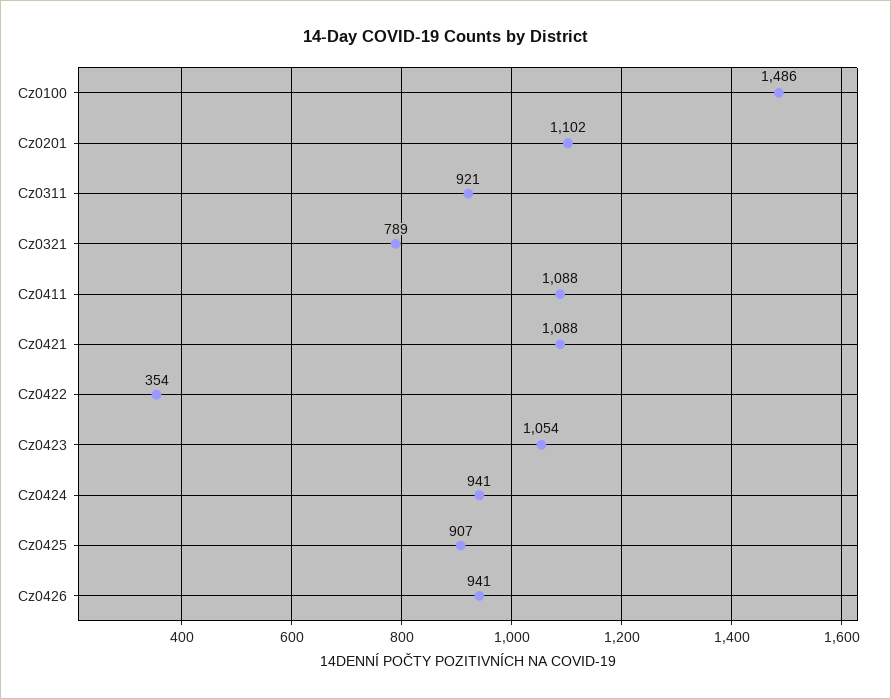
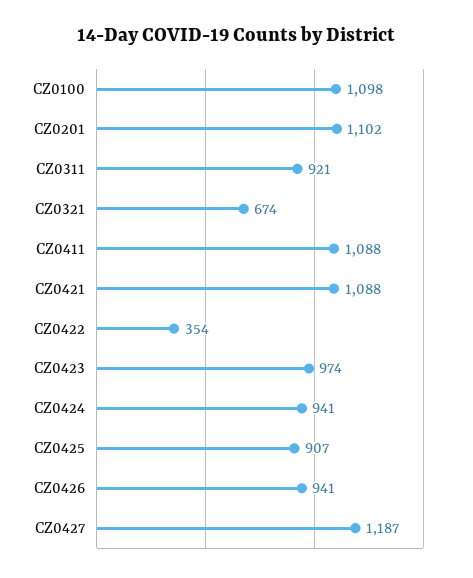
  {
-   "Cz0100": 1486,
+   "Cz0100": 1098,
    "Cz0201": 1102,
    "Cz0311": 921,
-   "Cz0321": 789,
+   "Cz0321": 674,
    "Cz0411": 1088,
    "Cz0421": 1088,
    "Cz0422": 354,
-   "Cz0423": 1054,
+   "Cz0423": 974,
    "Cz0424": 941,
    "Cz0425": 907,
-   "Cz0426": 941
+   "Cz0426": 941,
+   "CZ0427": 1187
  }

